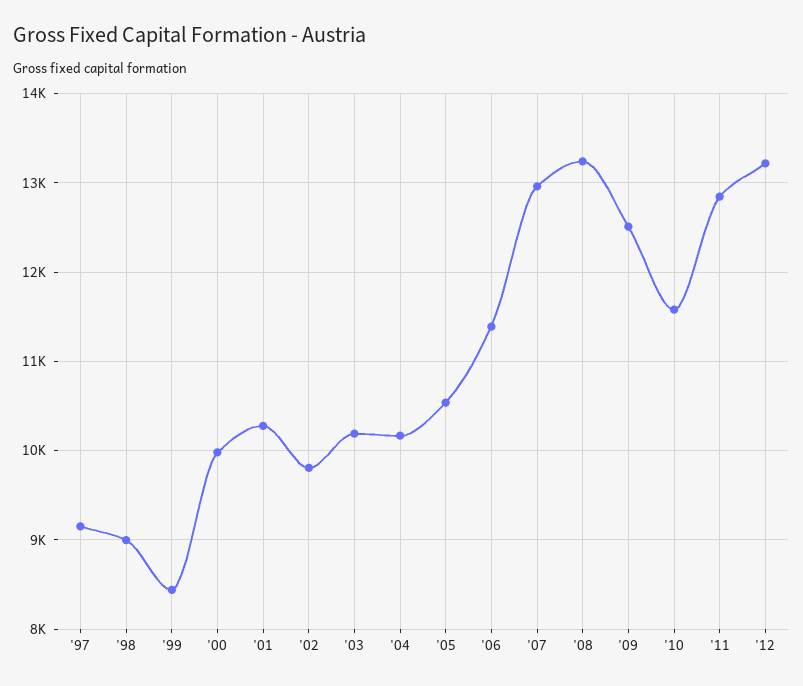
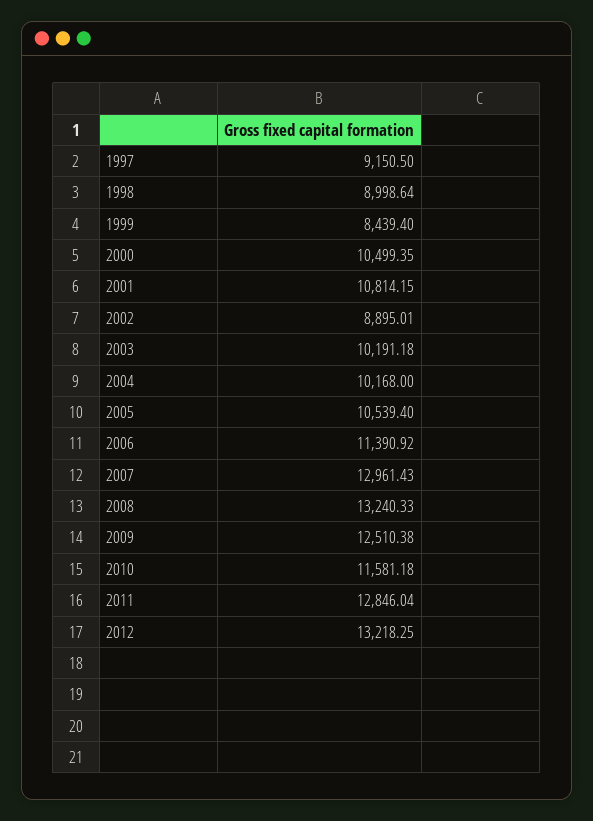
  {
    "'97": 9150.5,
    "'98": 8998.64,
    "'99": 8439.4,
-   "'00": 10000,
+   "'00": 10499.35,
-   "'01": 10300,
+   "'01": 10814.15,
-   "'02": 9800,
+   "'02": 8895.01,
    "'03": 10191.18,
    "'04": 10168,
    "'05": 10539.4,
    "'06": 11390.92,
    "'07": 12961.43,
    "'08": 13240.33,
    "'09": 12510.38,
    "'10": 11581.18,
    "'11": 12846.04,
    "'12": 13218.25
  }

